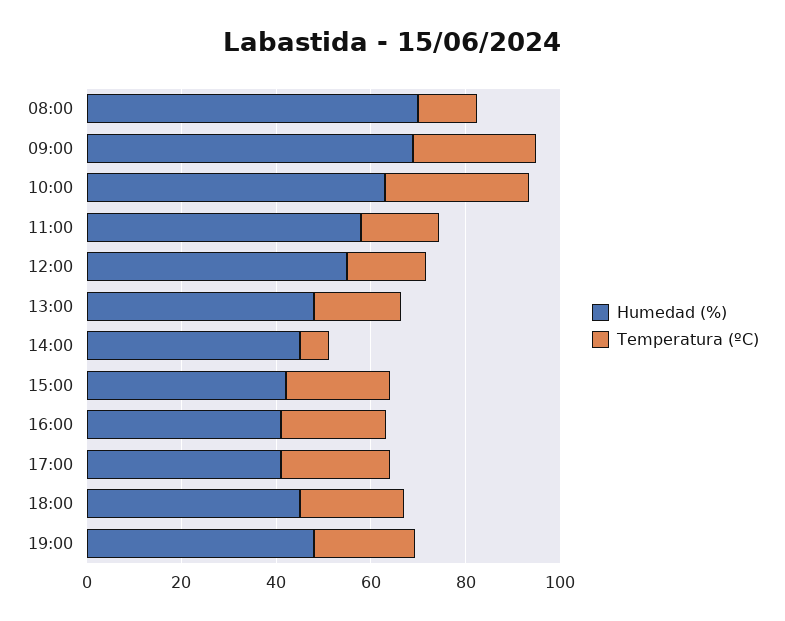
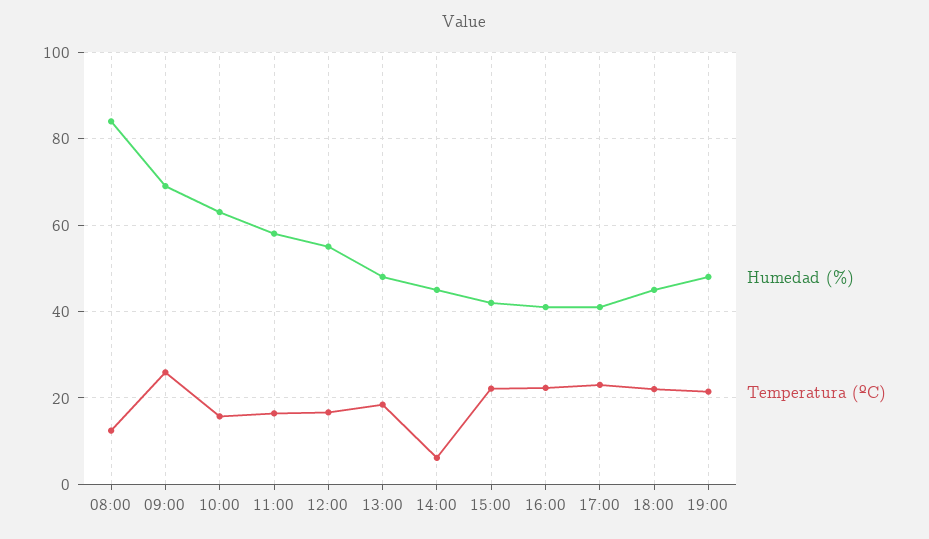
  {
    "Humedad (%)": {
-     "08:00": 70,
+     "08:00": 84,
      "09:00": 70,
      "10:00": 64,
      "11:00": 58,
      "12:00": 56,
      "13:00": 48,
      "14:00": 46,
      "15:00": 42,
      "16:00": 42,
      "17:00": 42,
      "18:00": 46,
      "19:00": 48
    },
    "Temperatura (ºC)": {
      "08:00": 12,
      "09:00": 26,
-     "10:00": 30,
+     "10:00": 16,
      "11:00": 16,
      "12:00": 16,
      "13:00": 18,
      "14:00": 6,
      "15:00": 22,
      "16:00": 22,
      "17:00": 24,
      "18:00": 22,
      "19:00": 22
    }
  }

